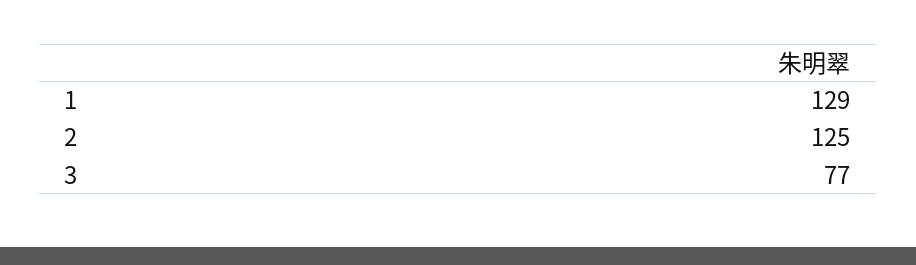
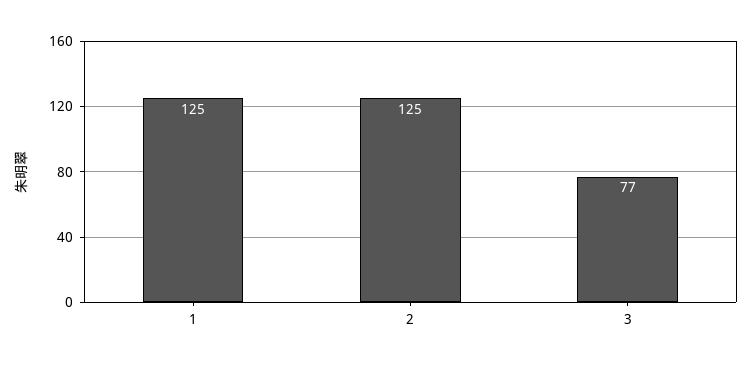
  {
-   "1": 129,
+   "1": 125,
    "2": 125,
    "3": 77
  }

